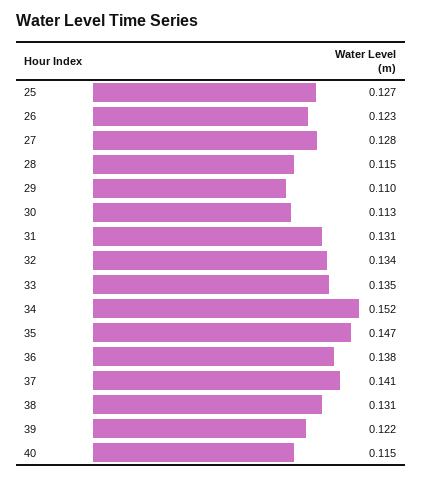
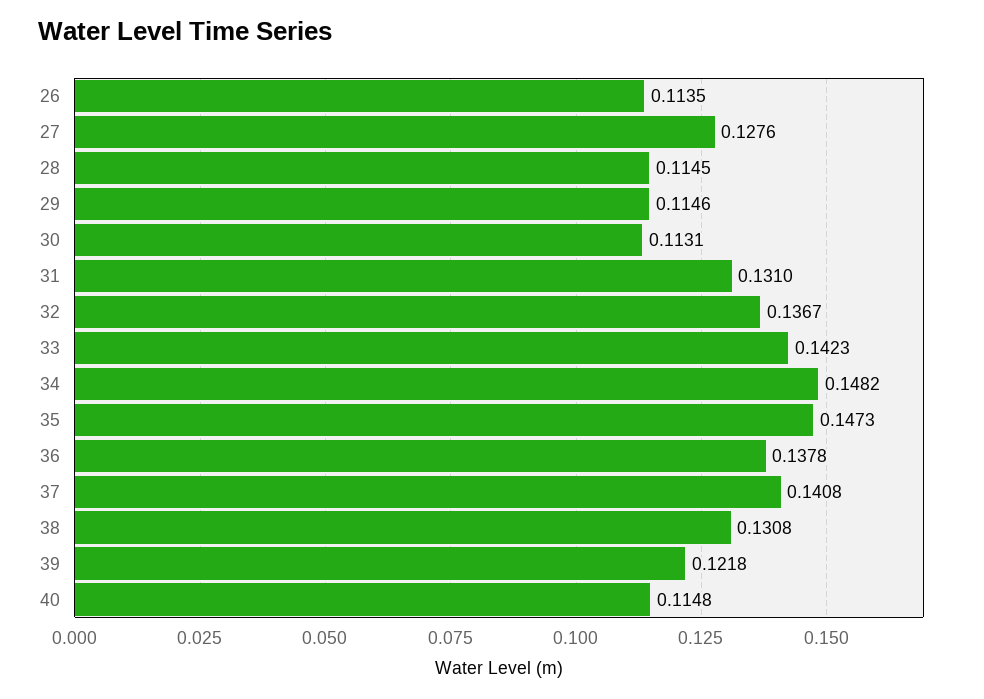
  {
-   "25": 0.127,
-   "26": 0.123,
+   "26": 0.1135,
    "27": 0.1276,
    "28": 0.1145,
-   "29": 0.11,
+   "29": 0.1146,
    "30": 0.1131,
    "31": 0.131,
-   "32": 0.134,
+   "32": 0.1367,
-   "33": 0.135,
+   "33": 0.1423,
-   "34": 0.152,
+   "34": 0.1482,
    "35": 0.1473,
    "36": 0.1378,
    "37": 0.1408,
    "38": 0.1308,
    "39": 0.1218,
    "40": 0.1148
  }

